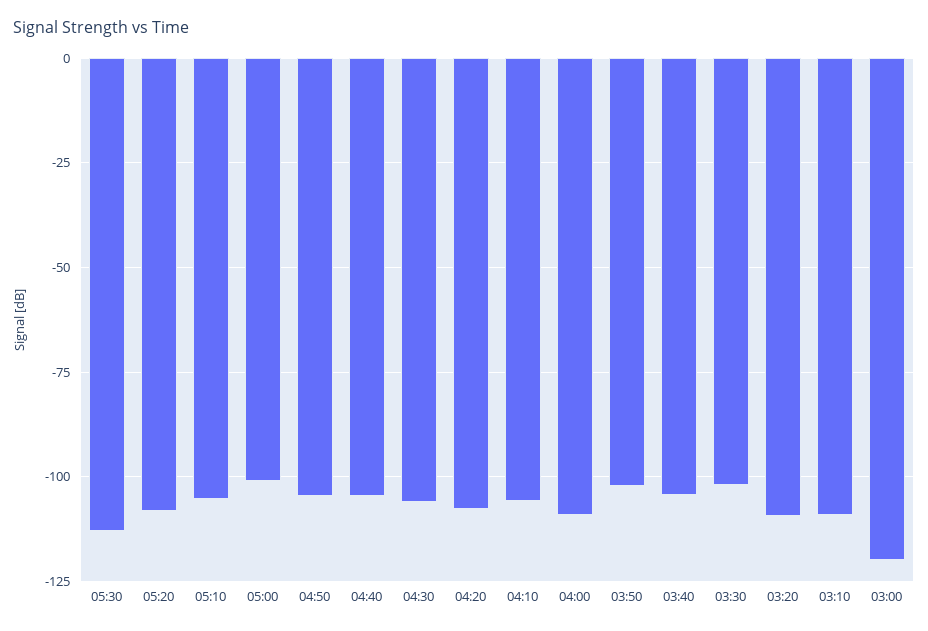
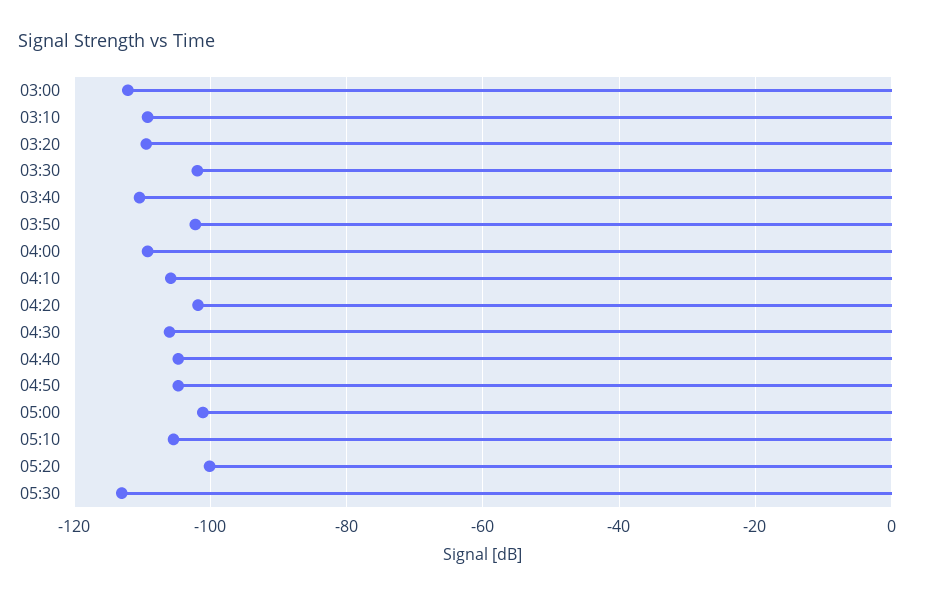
  {
    "05:30": -114,
-   "05:20": -107.5,
+   "05:20": -100,
    "05:10": -106,
    "05:00": -102,
    "04:50": -104,
    "04:40": -104,
    "04:30": -106,
-   "04:20": -107.5,
+   "04:20": -102,
    "04:10": -106,
    "04:00": -110,
    "03:50": -102,
-   "03:40": -105,
+   "03:40": -110,
    "03:30": -102,
    "03:20": -110,
    "03:10": -110,
-   "03:00": -120
+   "03:00": -112
  }

